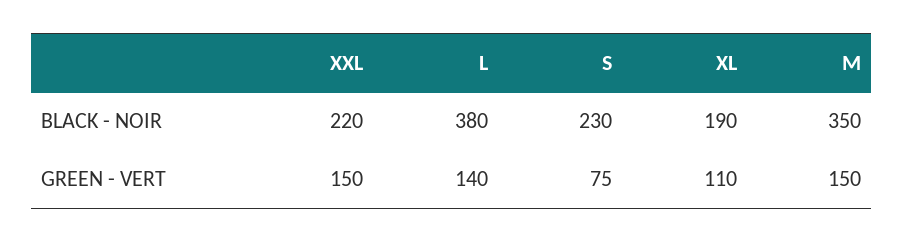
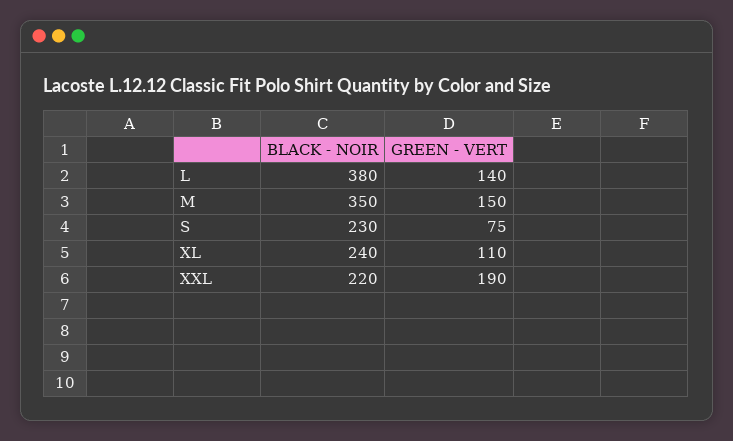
  {
    "XXL": {
      "BLACK - NOIR": 220,
-     "GREEN - VERT": 150
+     "GREEN - VERT": 190
    },
    "L": {
      "BLACK - NOIR": 380,
      "GREEN - VERT": 140
    },
    "S": {
      "BLACK - NOIR": 230,
      "GREEN - VERT": 75
    },
    "XL": {
-     "BLACK - NOIR": 190,
+     "BLACK - NOIR": 240,
      "GREEN - VERT": 110
    },
    "M": {
      "BLACK - NOIR": 350,
      "GREEN - VERT": 150
    }
  }

